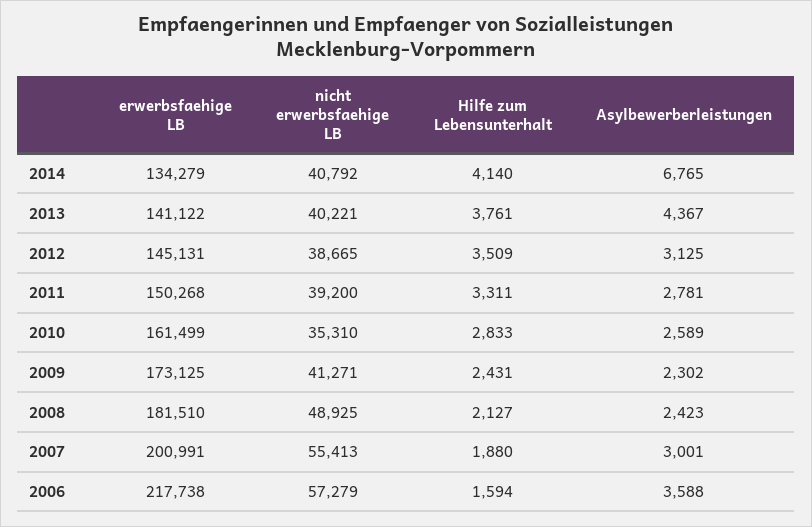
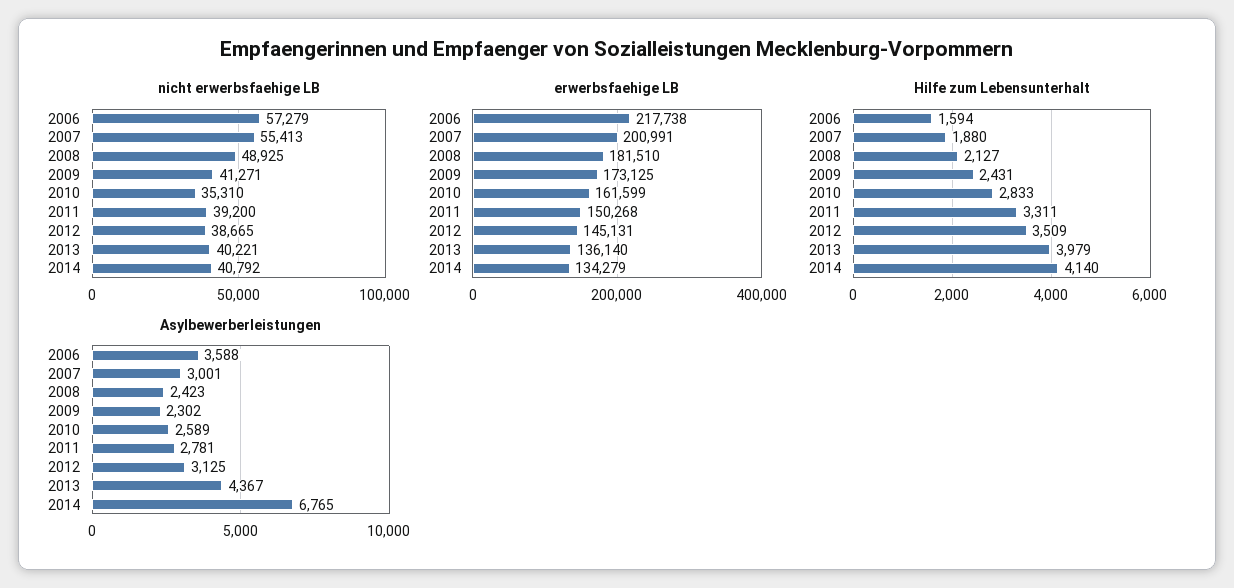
  {
    "erwerbsfaehige LB": {
      "2014": 134279,
-     "2013": 141122,
+     "2013": 136140,
      "2012": 145131,
      "2011": 150268,
-     "2010": 161499,
+     "2010": 161599,
      "2009": 173125,
      "2008": 181510,
      "2007": 200991,
      "2006": 217738
    },
    "nicht erwerbsfaehige LB": {
      "2014": 40792,
      "2013": 40221,
      "2012": 38665,
      "2011": 39200,
      "2010": 35310,
      "2009": 41271,
      "2008": 48925,
      "2007": 55413,
      "2006": 57279
    },
    "Hilfe zum Lebensunterhalt": {
      "2014": 4140,
-     "2013": 3761,
+     "2013": 3979,
      "2012": 3509,
      "2011": 3311,
      "2010": 2833,
      "2009": 2431,
      "2008": 2127,
      "2007": 1880,
      "2006": 1594
    },
    "Asylbewerberleistungen": {
      "2014": 6765,
      "2013": 4367,
      "2012": 3125,
      "2011": 2781,
      "2010": 2589,
      "2009": 2302,
      "2008": 2423,
      "2007": 3001,
      "2006": 3588
    }
  }

